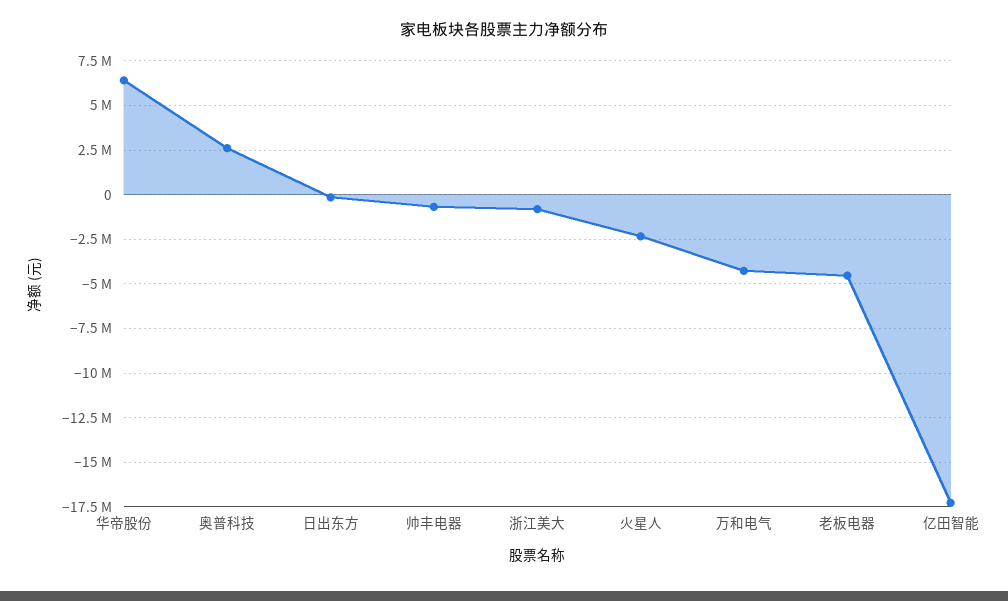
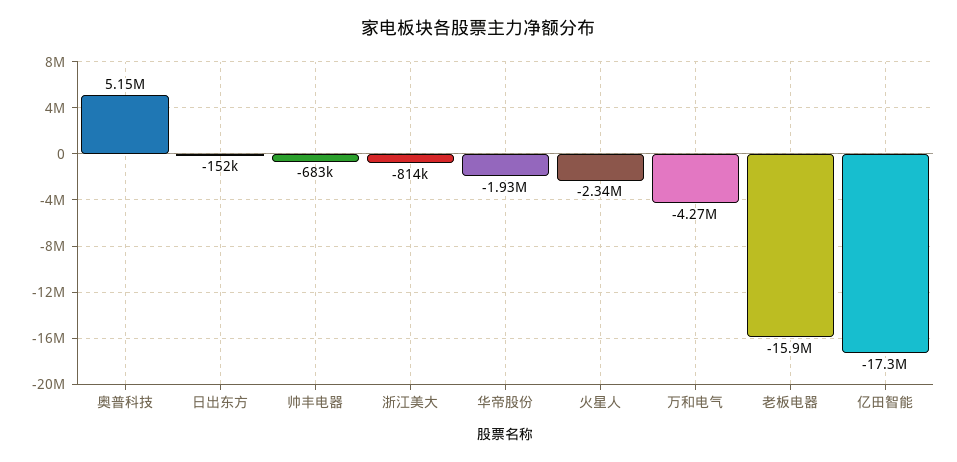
  {
-   "华帝股份": 6500000,
+   "华帝股份": -1930000,
-   "奥普科技": 2500000,
+   "奥普科技": 5150000,
    "日出东方": -152000,
    "帅丰电器": -683000,
    "浙江美大": -814000,
    "火星人": -2340000,
    "万和电气": -4270000,
-   "老板电器": -4500000,
+   "老板电器": -15900000,
    "亿田智能": -17300000
  }

